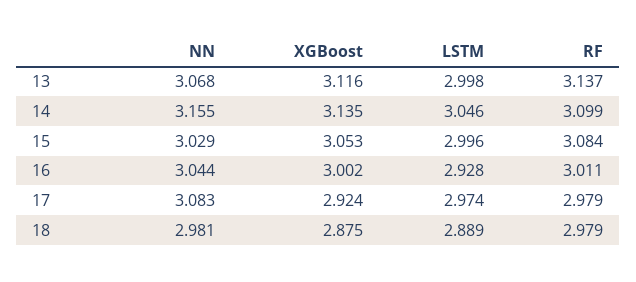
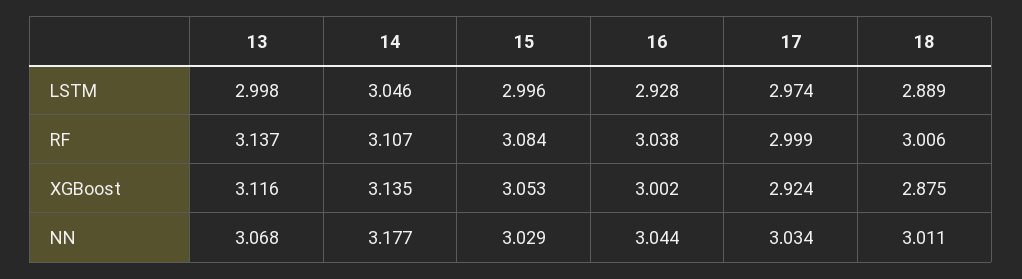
  {
    "NN": {
      "13": 3.068,
-     "14": 3.155,
+     "14": 3.177,
      "15": 3.029,
      "16": 3.044,
-     "17": 3.083,
+     "17": 3.034,
-     "18": 2.981
+     "18": 3.011
    },
    "XGBoost": {
      "13": 3.116,
      "14": 3.135,
      "15": 3.053,
      "16": 3.002,
      "17": 2.924,
      "18": 2.875
    },
    "LSTM": {
      "13": 2.998,
      "14": 3.046,
      "15": 2.996,
      "16": 2.928,
      "17": 2.974,
      "18": 2.889
    },
    "RF": {
      "13": 3.137,
-     "14": 3.099,
+     "14": 3.107,
      "15": 3.084,
-     "16": 3.011,
+     "16": 3.038,
-     "17": 2.979,
+     "17": 2.999,
-     "18": 2.979
+     "18": 3.006
    }
  }

